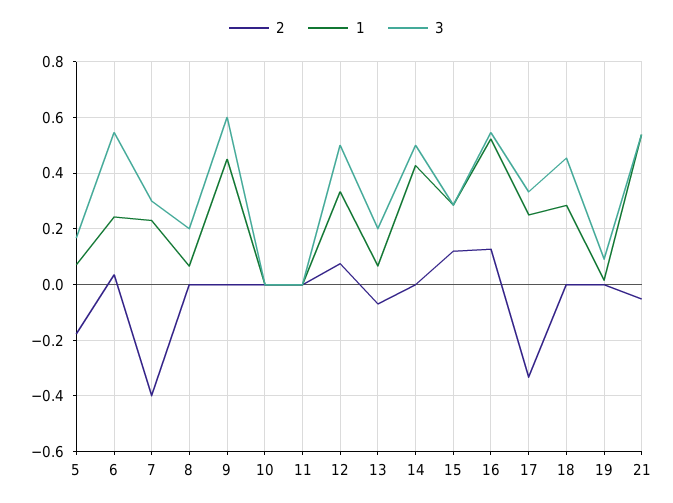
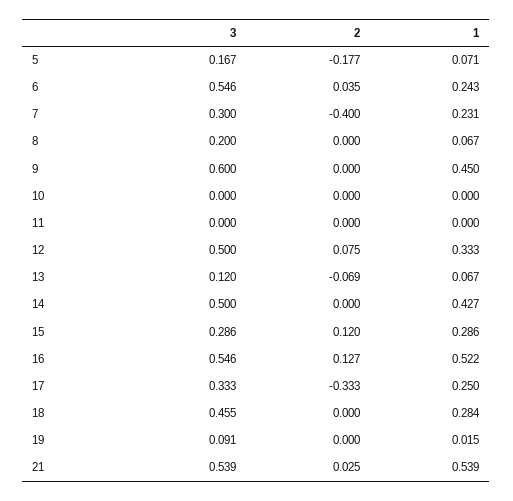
  {
    "2": {
      "5": -0.177,
      "6": 0.035,
      "7": -0.4,
      "8": 0,
      "9": 0,
      "10": 0,
      "11": 0,
      "12": 0.075,
      "13": -0.069,
      "14": 0,
      "15": 0.12,
      "16": 0.127,
      "17": -0.333,
      "18": 0,
      "19": 0,
-     "21": -0.05
+     "21": 0.025
    },
    "1": {
      "5": 0.071,
      "6": 0.243,
      "7": 0.231,
      "8": 0.067,
      "9": 0.45,
      "10": 0,
      "11": 0,
      "12": 0.333,
      "13": 0.067,
      "14": 0.427,
      "15": 0.286,
      "16": 0.522,
      "17": 0.25,
      "18": 0.284,
      "19": 0.015,
      "21": 0.539
    },
    "3": {
      "5": 0.167,
      "6": 0.546,
      "7": 0.3,
      "8": 0.2,
      "9": 0.6,
      "10": 0,
      "11": 0,
      "12": 0.5,
-     "13": 0.2,
+     "13": 0.12,
      "14": 0.5,
      "15": 0.286,
      "16": 0.546,
      "17": 0.333,
      "18": 0.455,
      "19": 0.091,
      "21": 0.539
    }
  }

